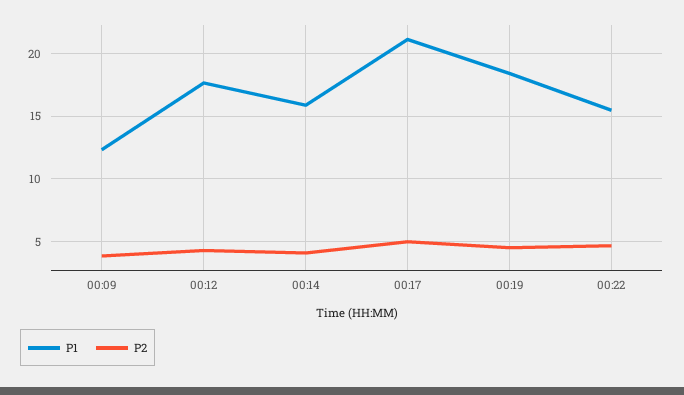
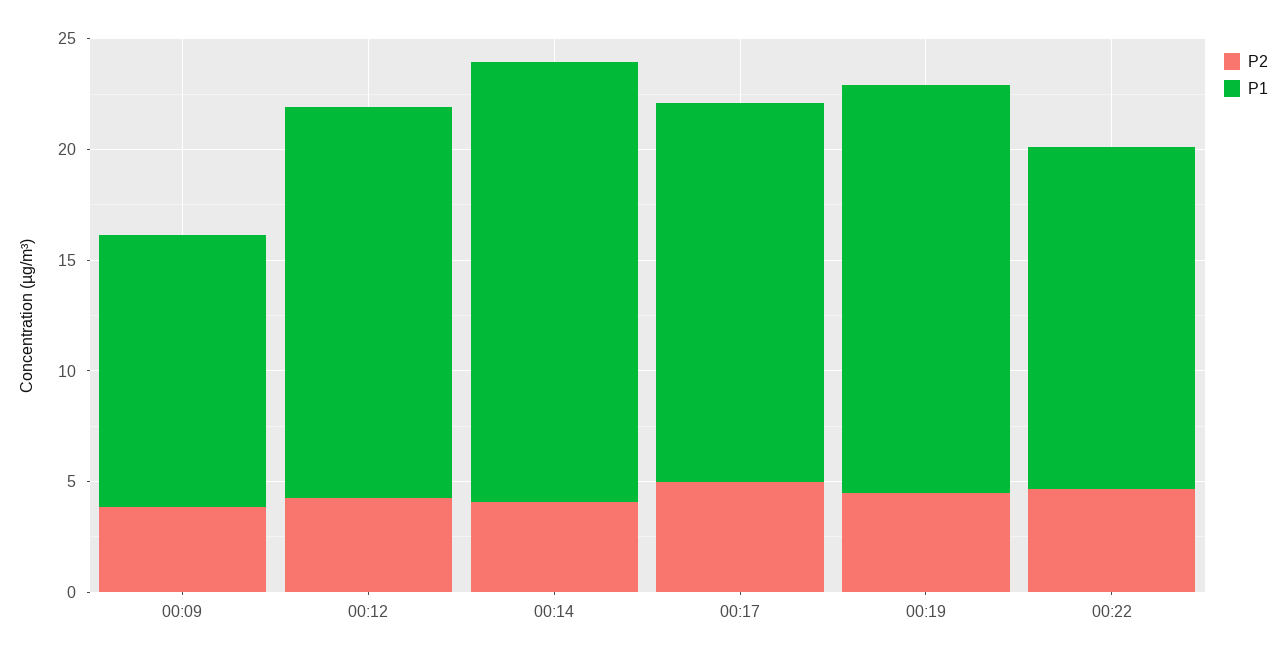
  {
    "P1": {
      "00:09": 12.5,
      "00:12": 17.5,
-     "00:14": 16,
+     "00:14": 20,
-     "00:17": 21,
+     "00:17": 17,
      "00:19": 18.5,
      "00:22": 15.5
    },
    "P2": {
      "00:09": 4,
      "00:12": 4.5,
      "00:14": 4,
      "00:17": 5,
      "00:19": 4.5,
      "00:22": 4.5
    }
  }

